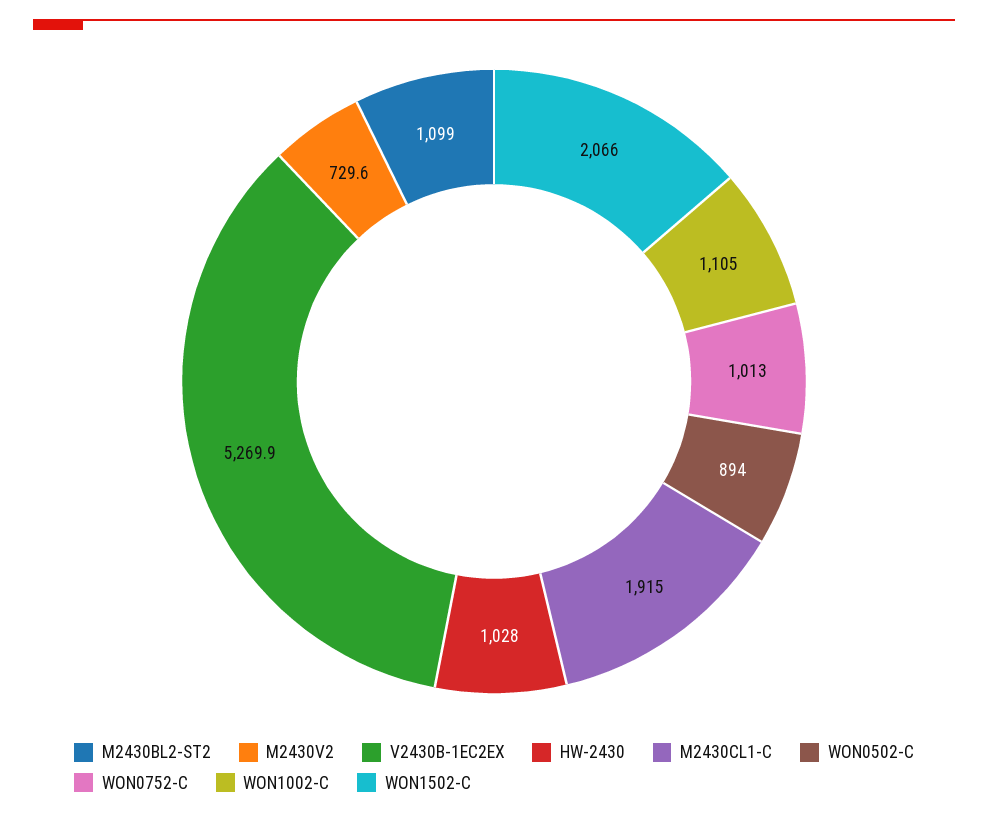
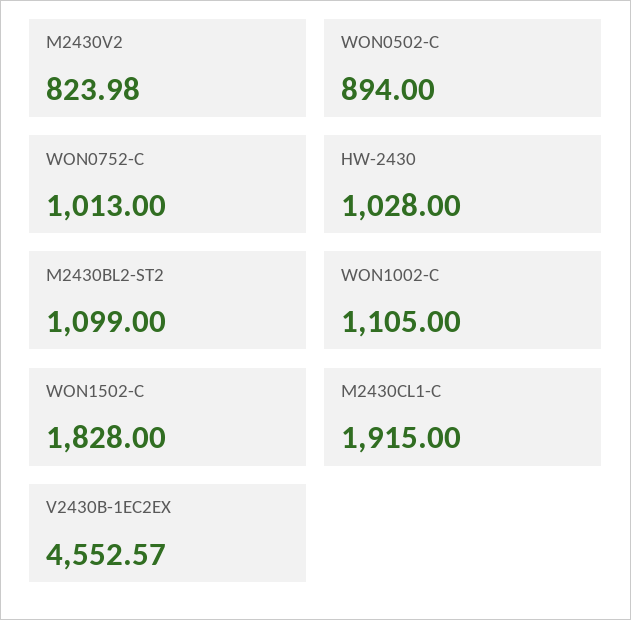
  {
    "M2430BL2-ST2": 1099,
-   "M2430V2": 729.6,
+   "M2430V2": 823.98,
-   "V2430B-1EC2EX": 5269.9,
+   "V2430B-1EC2EX": 4552.57,
    "HW-2430": 1028,
    "M2430CL1-C": 1915,
    "WON0502-C": 894,
    "WON0752-C": 1013,
    "WON1002-C": 1105,
-   "WON1502-C": 2066
+   "WON1502-C": 1828
  }

